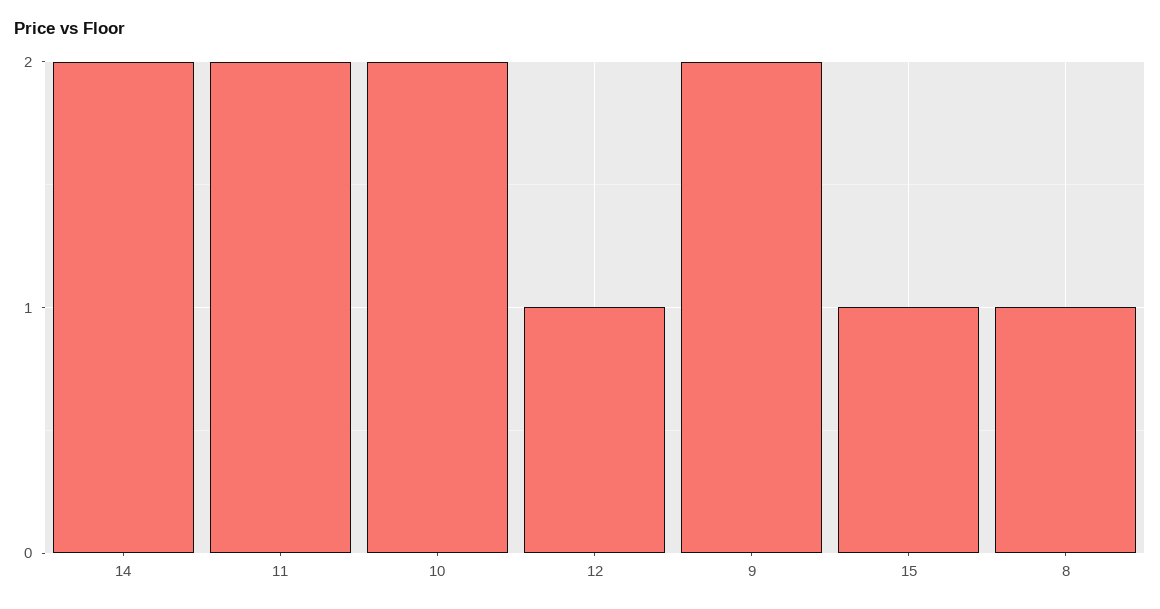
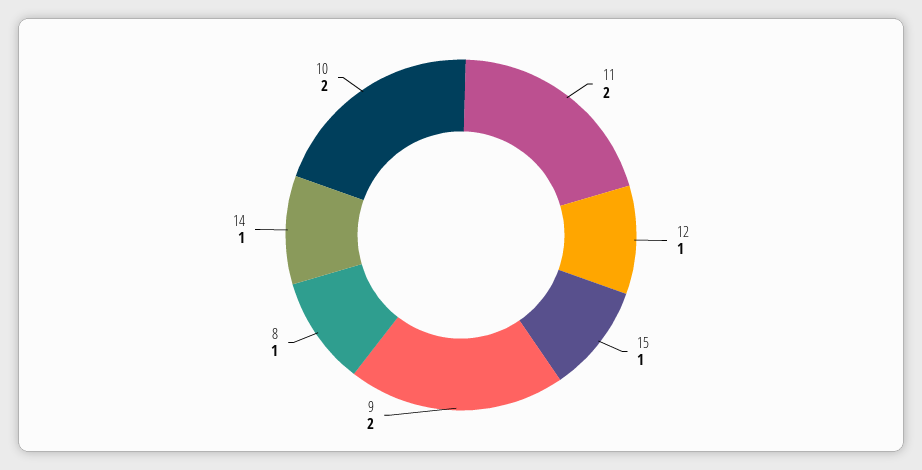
  {
-   "14": 2,
+   "14": 1,
    "11": 2,
    "10": 2,
    "12": 1,
    "9": 2,
    "15": 1,
    "8": 1
  }

